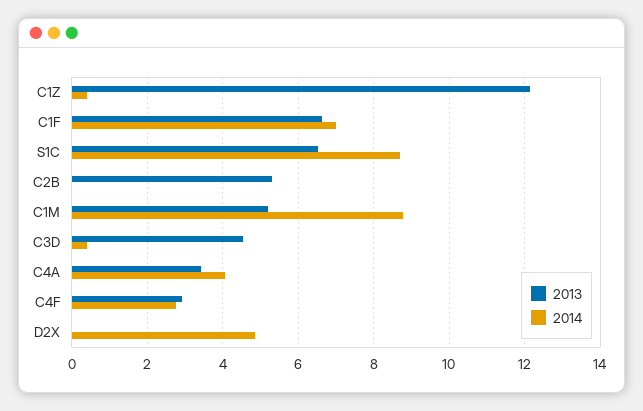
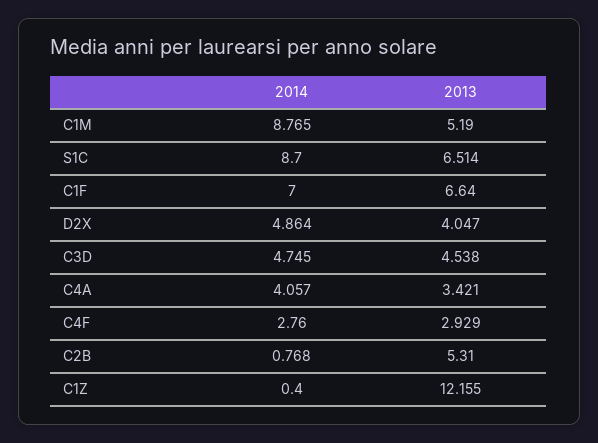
  {
    "2013": {
      "C1Z": 12.155,
      "C1F": 6.64,
      "S1C": 6.514,
      "C2B": 5.31,
      "C1M": 5.19,
      "C3D": 4.538,
      "C4A": 3.421,
      "C4F": 2.929,
-     "D2X": 0
+     "D2X": 4.047
    },
    "2014": {
      "C1Z": 0.4,
      "C1F": 7,
      "S1C": 8.7,
-     "C2B": 0,
+     "C2B": 0.768,
      "C1M": 8.765,
-     "C3D": 0.4,
+     "C3D": 4.745,
      "C4A": 4.057,
      "C4F": 2.76,
      "D2X": 4.864
    }
  }

